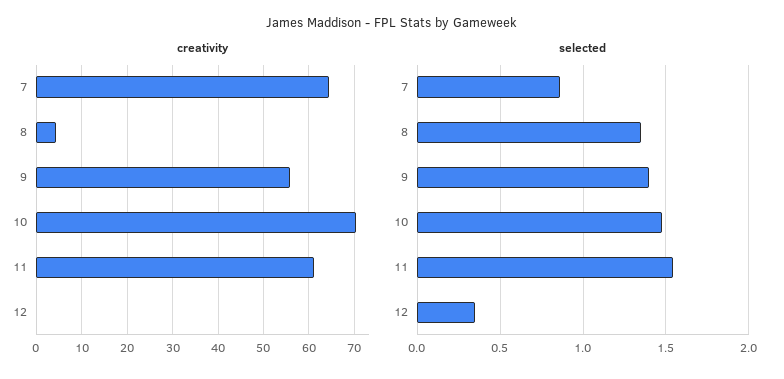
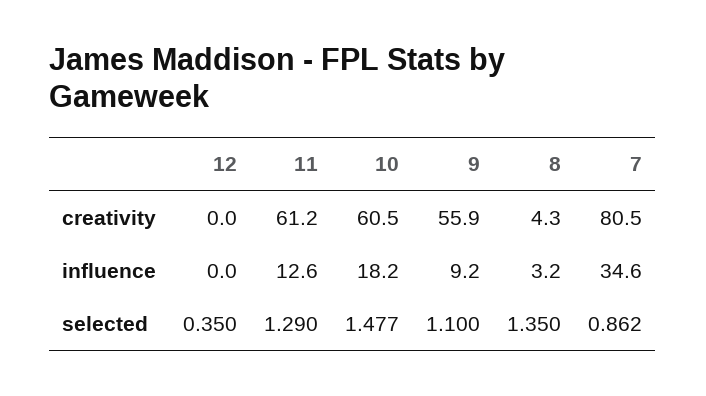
  {
    "creativity": {
-     "7": 64,
+     "7": 80.5,
      "8": 4.3,
      "9": 55.9,
-     "10": 70,
+     "10": 60.5,
      "11": 61.2,
      "12": 0
    },
    "selected": {
      "7": 0.862,
      "8": 1.35,
-     "9": 1.4,
+     "9": 1.1,
      "10": 1.477,
-     "11": 1.55,
+     "11": 1.29,
      "12": 0.35
-   }
+   },
+   "influence": {
+     "12": 0,
+     "11": 12.6,
+     "10": 18.2,
+     "9": 9.2,
+     "8": 3.2,
+     "7": 34.6
+   }
  }

